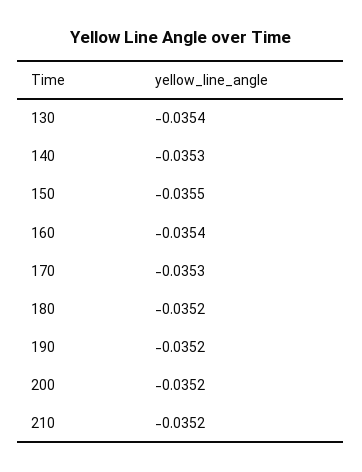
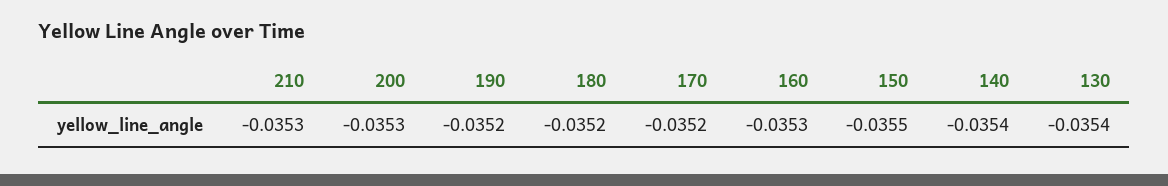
  {
    "130": -0.0354,
-   "140": -0.0353,
+   "140": -0.0354,
    "150": -0.0355,
-   "160": -0.0354,
+   "160": -0.0353,
-   "170": -0.0353,
+   "170": -0.0352,
    "180": -0.0352,
    "190": -0.0352,
-   "200": -0.0352,
+   "200": -0.0353,
-   "210": -0.0352
+   "210": -0.0353
  }

